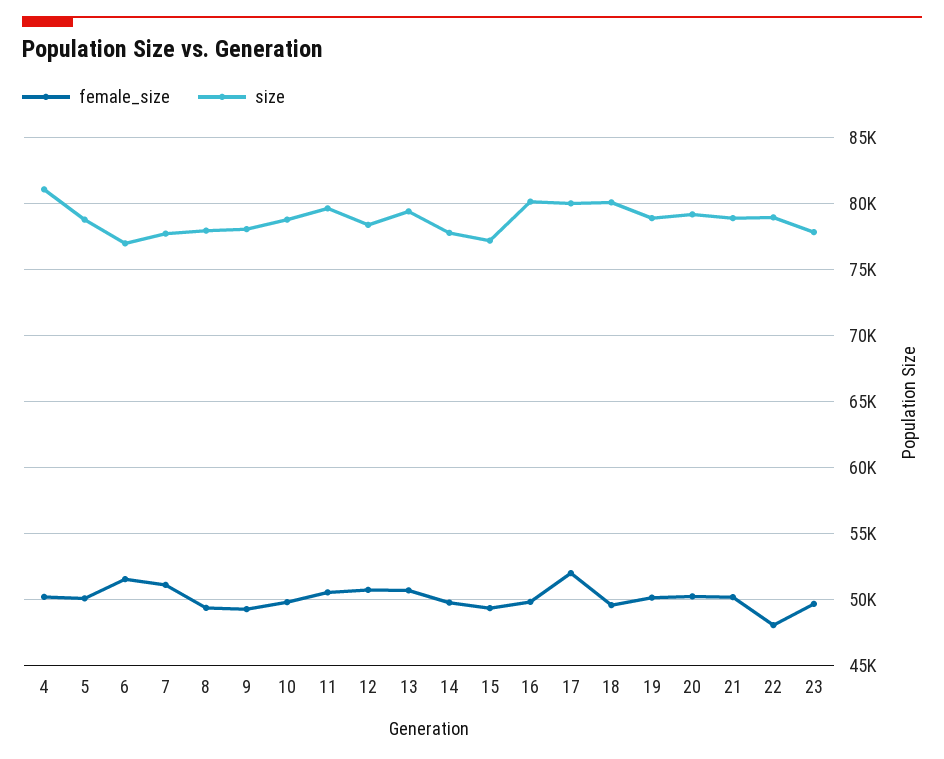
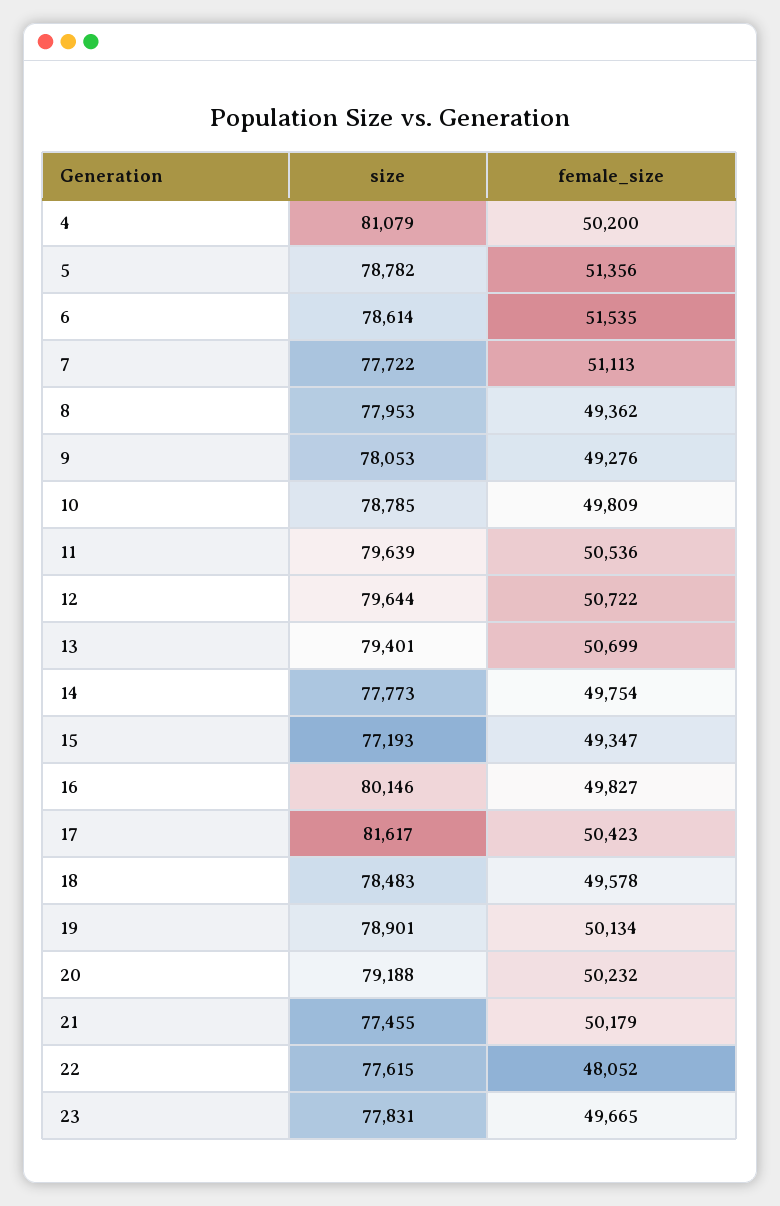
  {
    "female_size": {
      "4": 50200,
-     "5": 50000,
+     "5": 51356,
      "6": 51535,
      "7": 51113,
      "8": 49362,
      "9": 49276,
      "10": 49809,
      "11": 50536,
      "12": 50722,
      "13": 50699,
      "14": 49754,
      "15": 49347,
      "16": 49827,
-     "17": 52000,
+     "17": 50423,
      "18": 49578,
      "19": 50134,
      "20": 50232,
      "21": 50179,
      "22": 48052,
      "23": 49665
    },
    "size": {
      "4": 81079,
      "5": 78782,
-     "6": 77000,
+     "6": 78614,
      "7": 77722,
      "8": 77953,
      "9": 78053,
      "10": 78785,
      "11": 79639,
-     "12": 78500,
+     "12": 79644,
      "13": 79401,
      "14": 77773,
      "15": 77193,
      "16": 80146,
-     "17": 80000,
+     "17": 81617,
-     "18": 80000,
+     "18": 78483,
      "19": 78901,
      "20": 79188,
-     "21": 79000,
+     "21": 77455,
-     "22": 79000,
+     "22": 77615,
      "23": 77831
    }
  }

